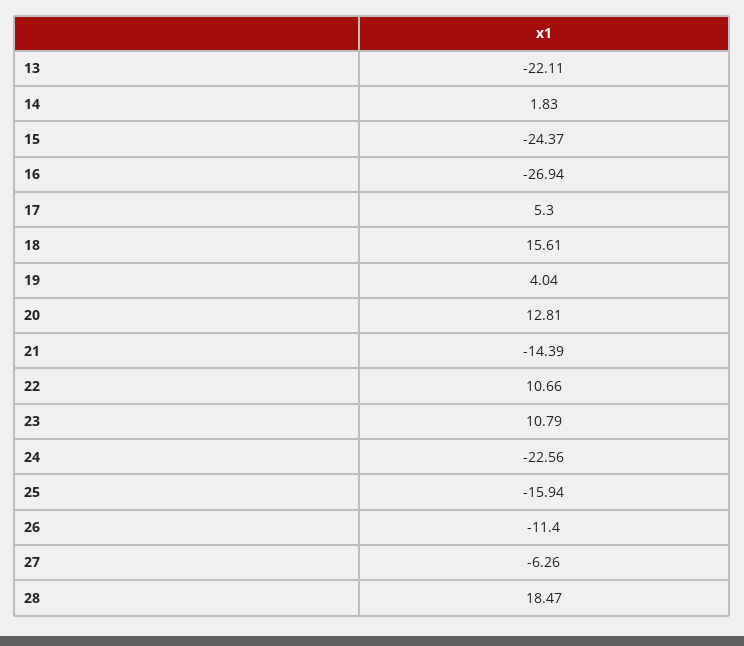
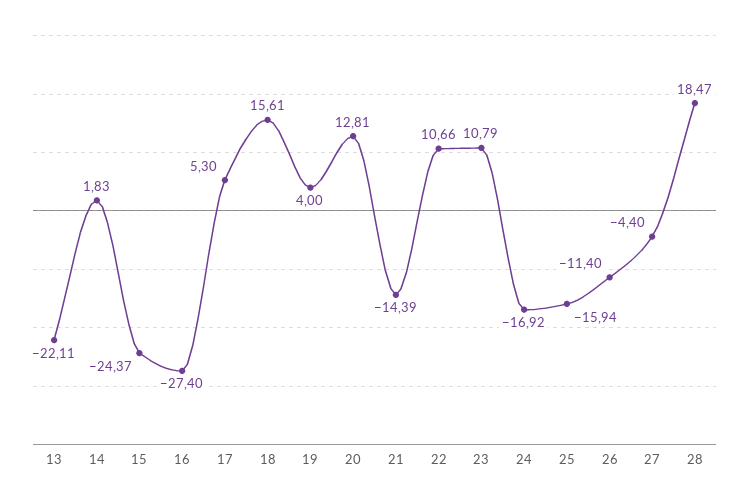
  {
    "13": -22.11,
    "14": 1.83,
    "15": -24.37,
-   "16": -26.94,
+   "16": -27.4,
    "17": 5.3,
    "18": 15.61,
-   "19": 4.04,
+   "19": 4,
    "20": 12.81,
    "21": -14.39,
    "22": 10.66,
    "23": 10.79,
-   "24": -22.56,
+   "24": -16.92,
    "25": -15.94,
    "26": -11.4,
-   "27": -6.26,
+   "27": -4.4,
    "28": 18.47
  }

